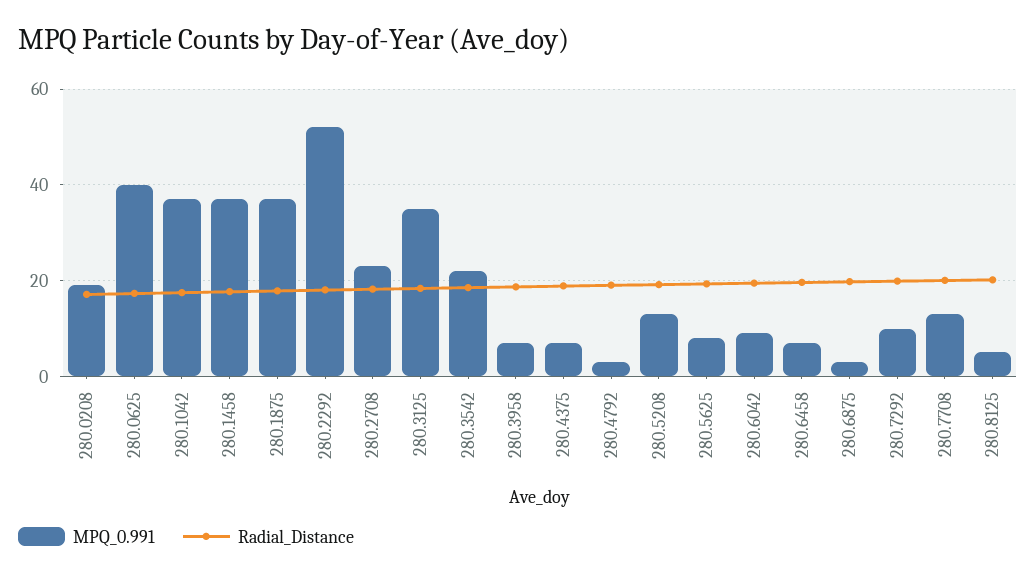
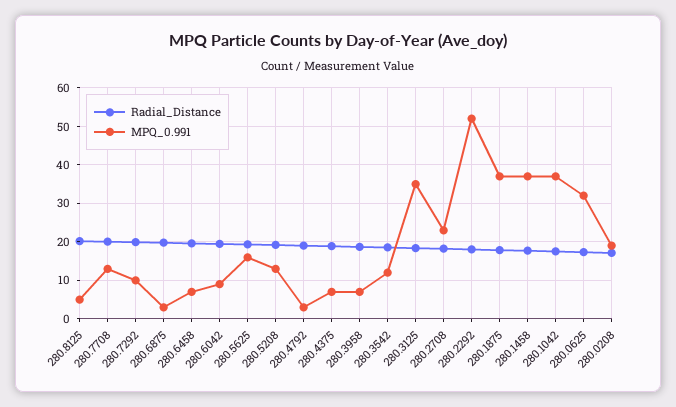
  {
    "MPQ_0.991": {
      "280.0208": 20,
-     "280.0625": 40,
+     "280.0625": 32,
      "280.1042": 38,
      "280.1458": 38,
      "280.1875": 38,
      "280.2292": 52,
      "280.2708": 24,
      "280.3125": 36,
-     "280.3542": 22,
+     "280.3542": 12,
      "280.3958": 8,
      "280.4375": 8,
      "280.4792": 4,
      "280.5208": 14,
-     "280.5625": 8,
+     "280.5625": 16,
      "280.6042": 10,
      "280.6458": 8,
      "280.6875": 4,
      "280.7292": 10,
      "280.7708": 14,
      "280.8125": 6
    },
    "Radial_Distance": {
      "280.0208": 18,
      "280.0625": 18,
      "280.1042": 18,
      "280.1458": 18,
      "280.1875": 18,
      "280.2292": 18,
      "280.2708": 18,
      "280.3125": 18,
      "280.3542": 18,
      "280.3958": 18,
      "280.4375": 18,
      "280.4792": 20,
      "280.5208": 20,
      "280.5625": 20,
      "280.6042": 20,
      "280.6458": 20,
      "280.6875": 20,
      "280.7292": 20,
      "280.7708": 20,
      "280.8125": 20
    }
  }

